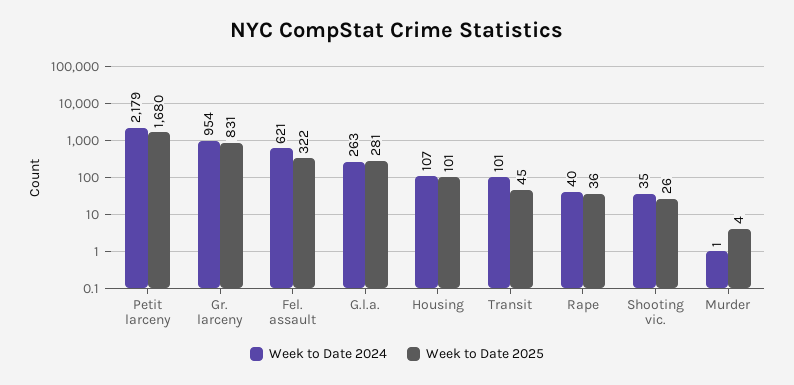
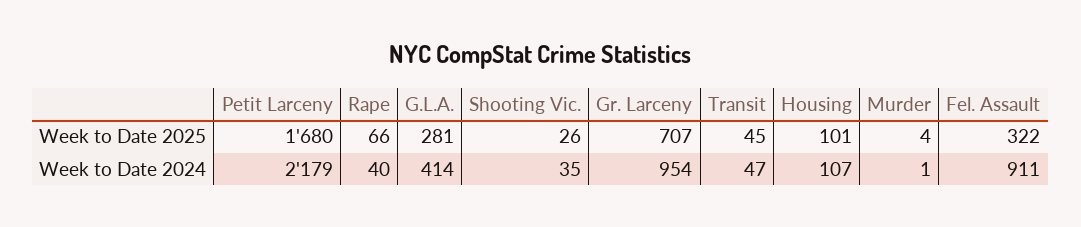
  {
    "Week to Date 2024": {
      "Petit larceny": 2179,
      "Gr. larceny": 954,
-     "Fel. assault": 621,
+     "Fel. assault": 911,
-     "G.l.a.": 263,
+     "G.l.a.": 414,
      "Housing": 107,
-     "Transit": 101,
+     "Transit": 47,
      "Rape": 40,
      "Shooting vic.": 35,
      "Murder": 1
    },
    "Week to Date 2025": {
      "Petit larceny": 1680,
-     "Gr. larceny": 831,
+     "Gr. larceny": 707,
      "Fel. assault": 322,
      "G.l.a.": 281,
      "Housing": 101,
      "Transit": 45,
-     "Rape": 36,
+     "Rape": 66,
      "Shooting vic.": 26,
      "Murder": 4
    }
  }

